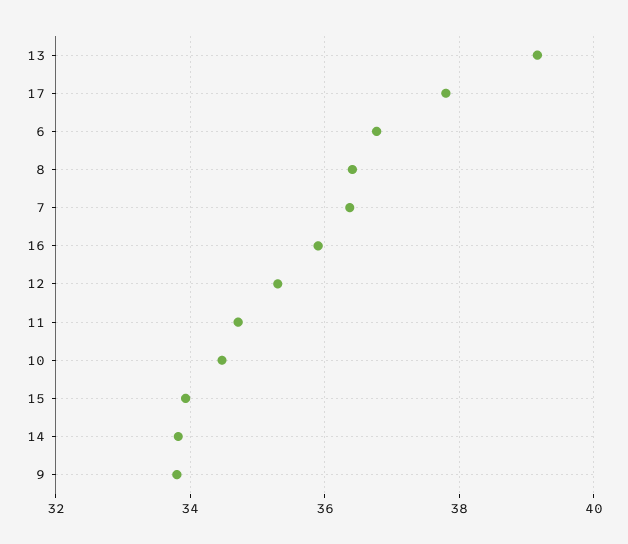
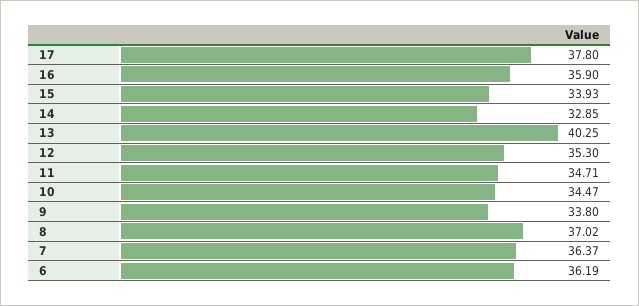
  {
-   "13": 39.2,
+   "13": 40.25,
    "17": 37.8,
-   "6": 36.8,
+   "6": 36.19,
-   "8": 36.4,
+   "8": 37.02,
    "7": 36.37,
    "16": 35.9,
    "12": 35.3,
    "11": 34.71,
    "10": 34.47,
    "15": 33.93,
-   "14": 33.8,
+   "14": 32.85,
    "9": 33.8
  }

